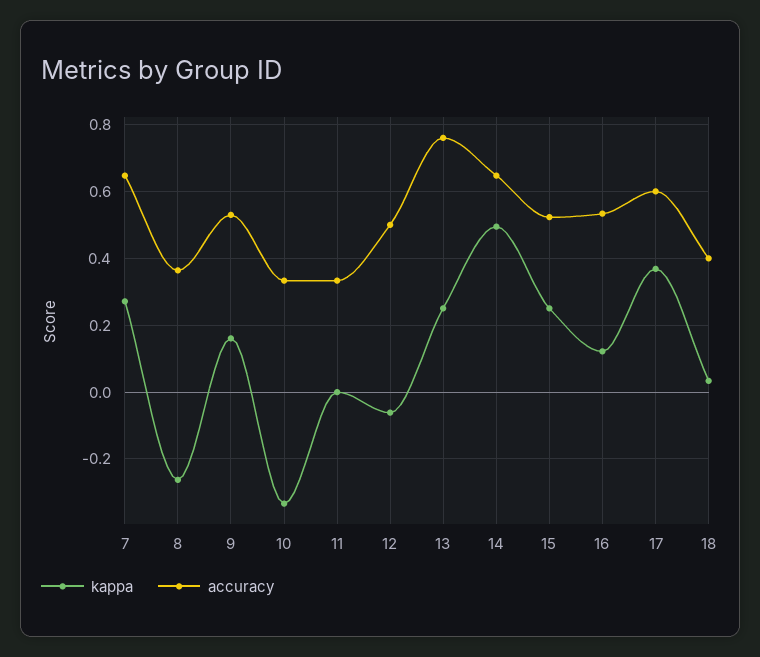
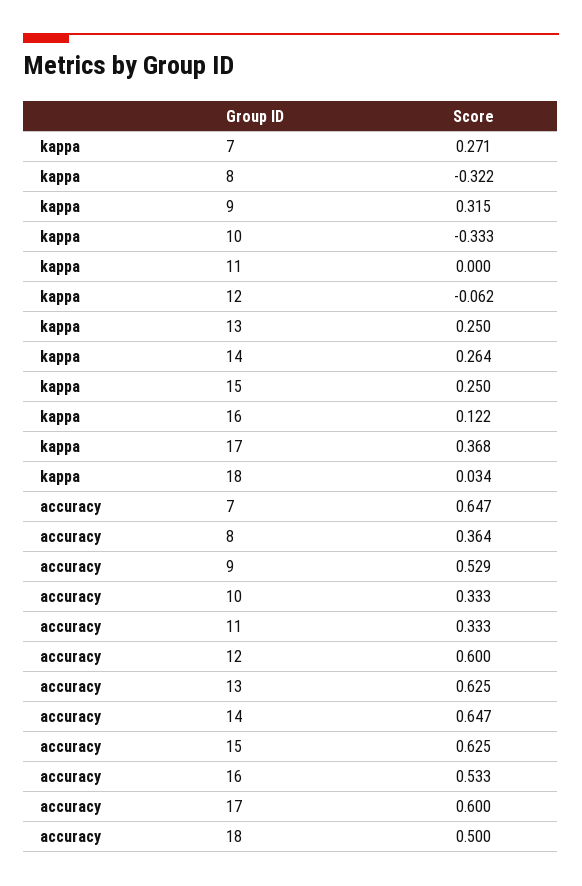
  {
    "kappa": {
      "7": 0.271,
-     "8": -0.26,
+     "8": -0.322,
-     "9": 0.16,
+     "9": 0.315,
      "10": -0.333,
      "11": 0,
      "12": -0.062,
      "13": 0.25,
-     "14": 0.5,
+     "14": 0.264,
      "15": 0.25,
      "16": 0.122,
      "17": 0.368,
      "18": 0.034
    },
    "accuracy": {
      "7": 0.647,
      "8": 0.364,
      "9": 0.529,
      "10": 0.333,
      "11": 0.333,
-     "12": 0.5,
+     "12": 0.6,
-     "13": 0.76,
+     "13": 0.625,
      "14": 0.647,
-     "15": 0.52,
+     "15": 0.625,
      "16": 0.533,
      "17": 0.6,
-     "18": 0.4
+     "18": 0.5
    }
  }

